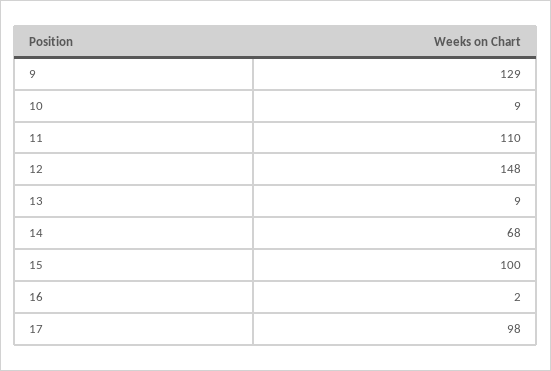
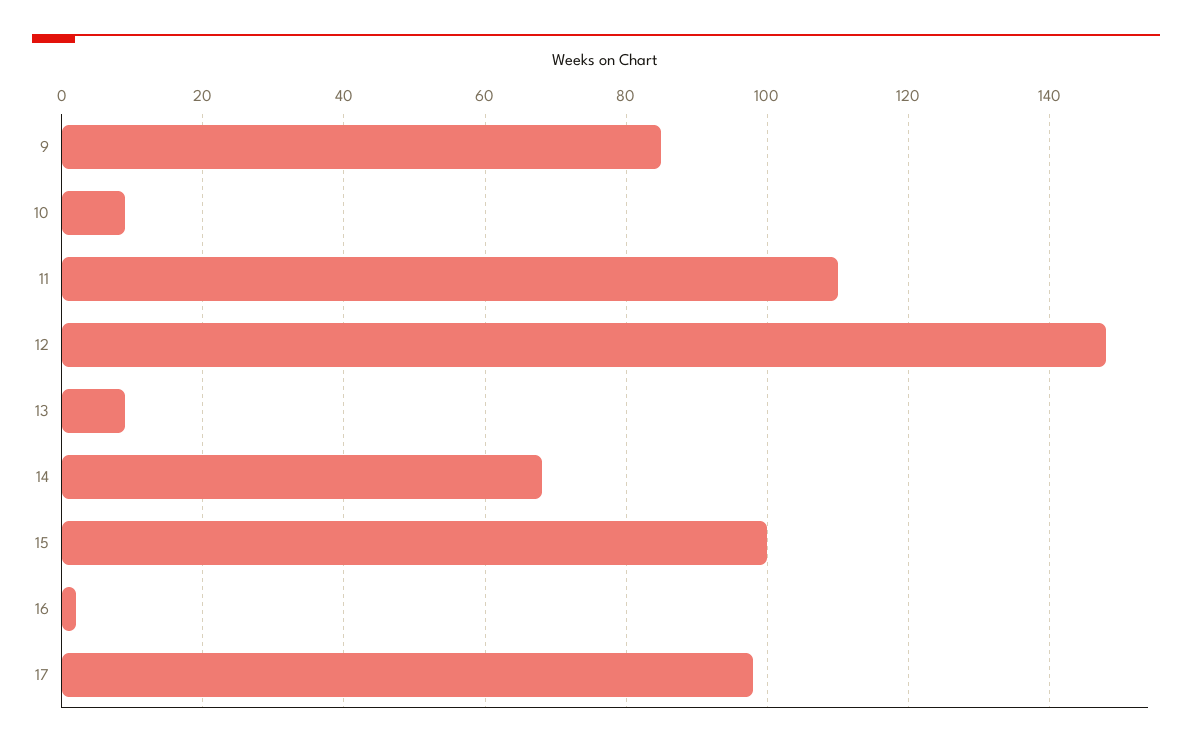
  {
-   "9": 129,
+   "9": 85,
    "10": 9,
    "11": 110,
    "12": 148,
    "13": 9,
    "14": 68,
    "15": 100,
    "16": 2,
    "17": 98
  }

